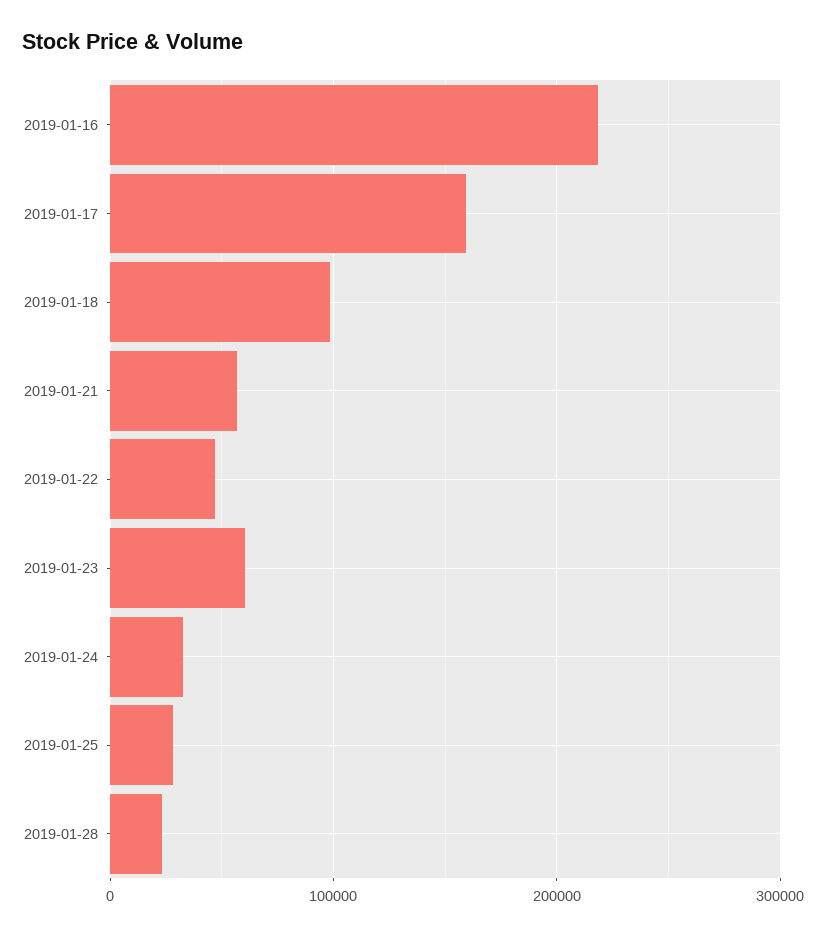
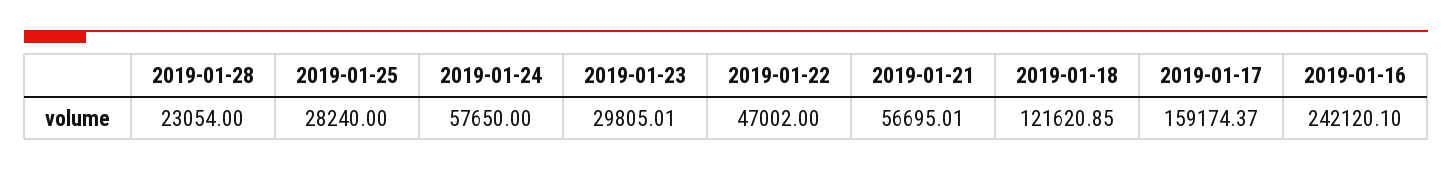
  {
-   "2019-01-16": 220000,
+   "2019-01-16": 242120.1,
    "2019-01-17": 159174.37,
-   "2019-01-18": 100000,
+   "2019-01-18": 121620.85,
    "2019-01-21": 56695.01,
    "2019-01-22": 47002,
-   "2019-01-23": 60000,
+   "2019-01-23": 29805.01,
-   "2019-01-24": 30000,
+   "2019-01-24": 57650,
    "2019-01-25": 28240,
    "2019-01-28": 23054
  }

